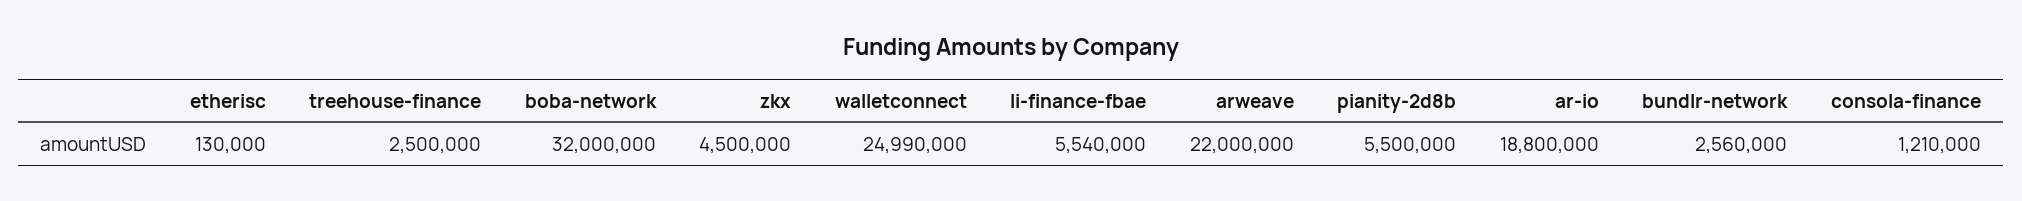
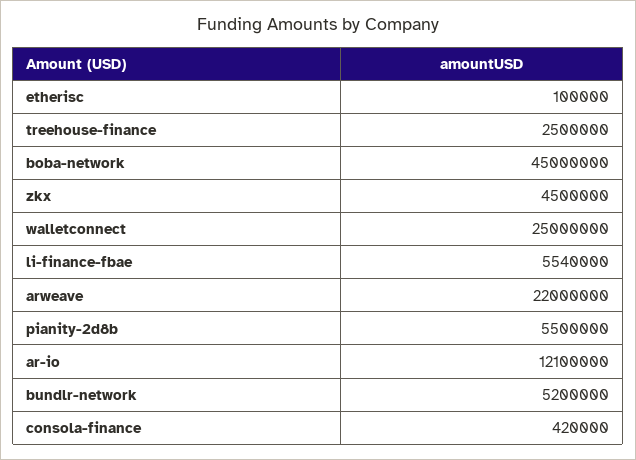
  {
-   "etherisc": 130000,
+   "etherisc": 100000,
    "treehouse-finance": 2500000,
-   "boba-network": 32000000,
+   "boba-network": 45000000,
    "zkx": 4500000,
-   "walletconnect": 24990000,
+   "walletconnect": 25000000,
    "li-finance-fbae": 5540000,
    "arweave": 22000000,
    "pianity-2d8b": 5500000,
-   "ar-io": 18800000,
+   "ar-io": 12100000,
-   "bundlr-network": 2560000,
+   "bundlr-network": 5200000,
-   "consola-finance": 1210000
+   "consola-finance": 420000
  }

